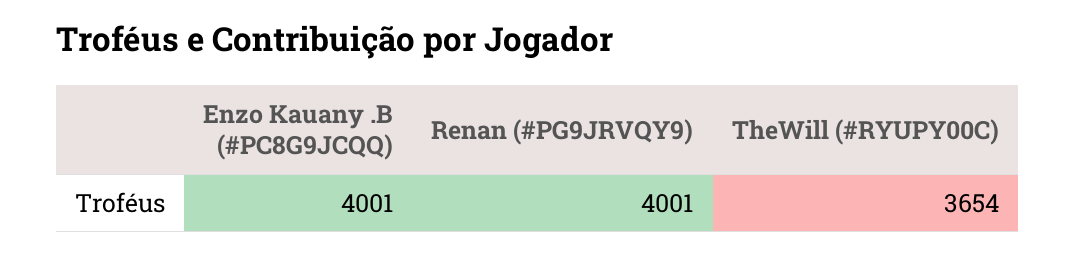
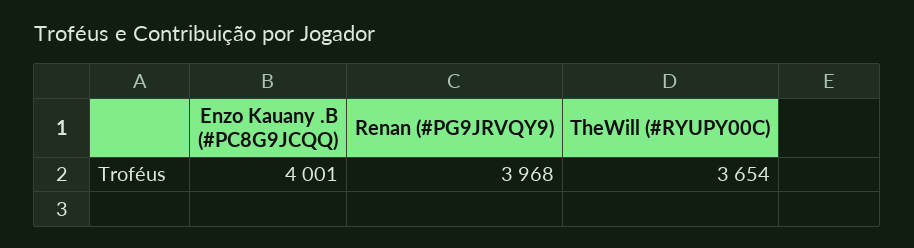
  {
    "Enzo Kauany .B (#PC8G9JCQQ)": 4001,
-   "Renan (#PG9JRVQY9)": 4001,
+   "Renan (#PG9JRVQY9)": 3968,
    "TheWill (#RYUPY00C)": 3654
  }

